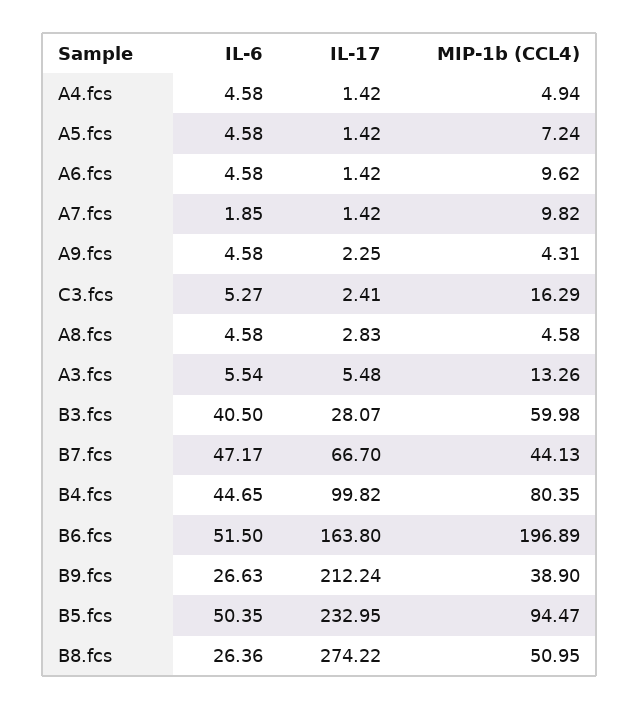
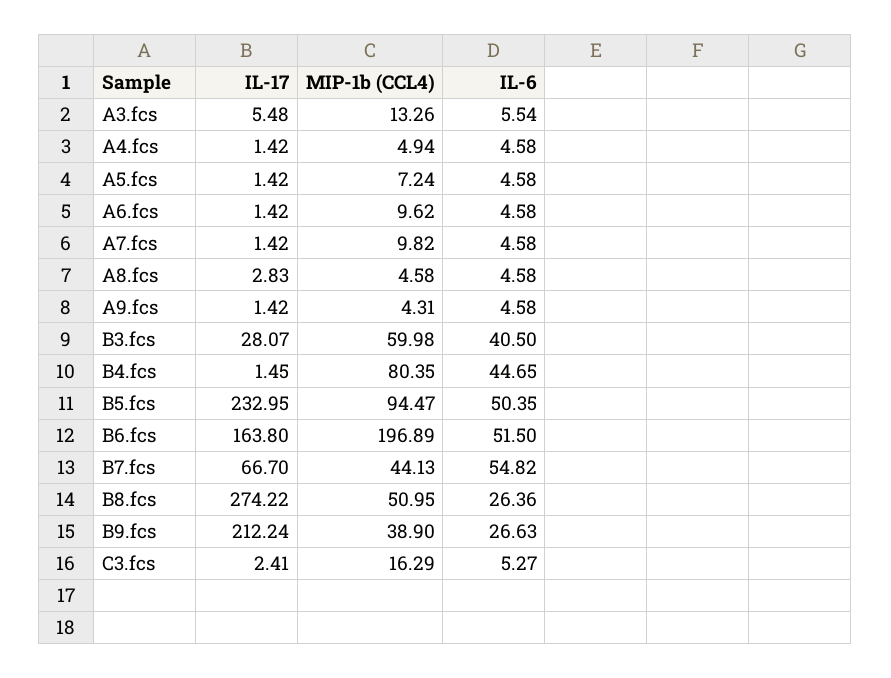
  {
    "IL-6": {
      "A4.fcs": 4.58,
      "A5.fcs": 4.58,
      "A6.fcs": 4.58,
-     "A7.fcs": 1.85,
+     "A7.fcs": 4.58,
      "A9.fcs": 4.58,
      "C3.fcs": 5.27,
      "A8.fcs": 4.58,
      "A3.fcs": 5.54,
      "B3.fcs": 40.5,
-     "B7.fcs": 47.17,
+     "B7.fcs": 54.82,
      "B4.fcs": 44.65,
      "B6.fcs": 51.5,
      "B9.fcs": 26.63,
      "B5.fcs": 50.35,
      "B8.fcs": 26.36
    },
    "IL-17": {
      "A4.fcs": 1.42,
      "A5.fcs": 1.42,
      "A6.fcs": 1.42,
      "A7.fcs": 1.42,
-     "A9.fcs": 2.25,
+     "A9.fcs": 1.42,
      "C3.fcs": 2.41,
      "A8.fcs": 2.83,
      "A3.fcs": 5.48,
      "B3.fcs": 28.07,
      "B7.fcs": 66.7,
-     "B4.fcs": 99.82,
+     "B4.fcs": 1.45,
      "B6.fcs": 163.8,
      "B9.fcs": 212.24,
      "B5.fcs": 232.95,
      "B8.fcs": 274.22
    },
    "MIP-1b (CCL4)": {
      "A4.fcs": 4.94,
      "A5.fcs": 7.24,
      "A6.fcs": 9.62,
      "A7.fcs": 9.82,
      "A9.fcs": 4.31,
      "C3.fcs": 16.29,
      "A8.fcs": 4.58,
      "A3.fcs": 13.26,
      "B3.fcs": 59.98,
      "B7.fcs": 44.13,
      "B4.fcs": 80.35,
      "B6.fcs": 196.89,
      "B9.fcs": 38.9,
      "B5.fcs": 94.47,
      "B8.fcs": 50.95
    }
  }

